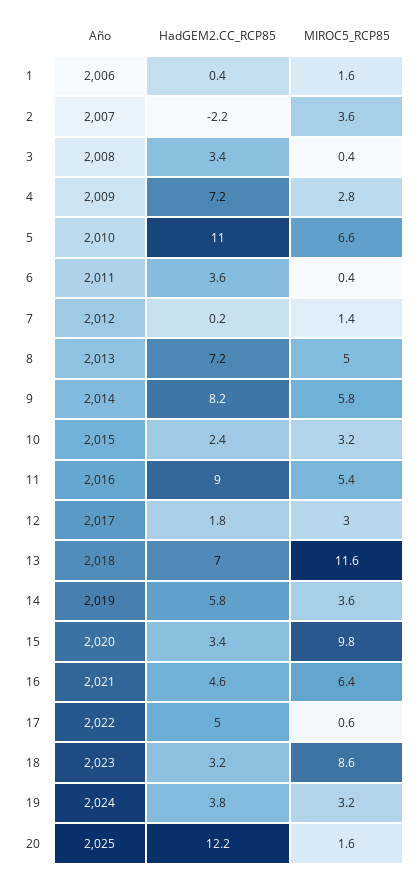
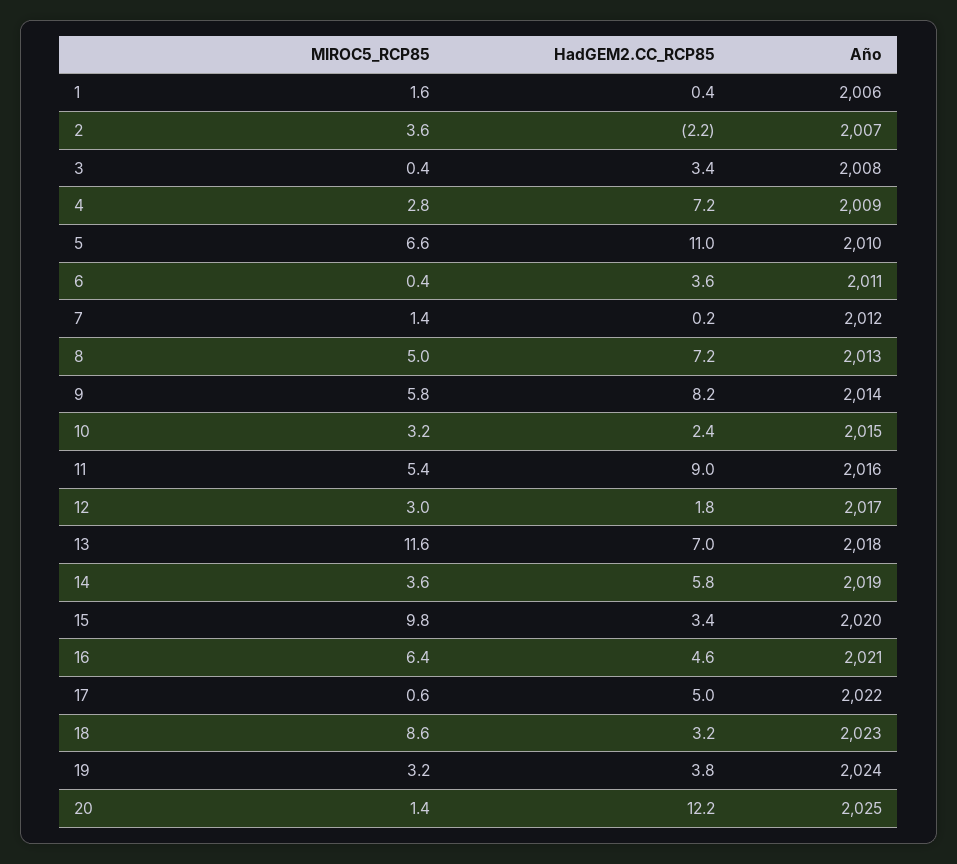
  {
    "Año": {
      "1": 2006,
      "2": 2007,
      "3": 2008,
      "4": 2009,
      "5": 2010,
      "6": 2011,
      "7": 2012,
      "8": 2013,
      "9": 2014,
      "10": 2015,
      "11": 2016,
      "12": 2017,
      "13": 2018,
      "14": 2019,
      "15": 2020,
      "16": 2021,
      "17": 2022,
      "18": 2023,
      "19": 2024,
      "20": 2025
    },
    "HadGEM2.CC_RCP85": {
      "1": 0.4,
      "2": -2.2,
      "3": 3.4,
      "4": 7.2,
      "5": 11,
      "6": 3.6,
      "7": 0.2,
      "8": 7.2,
      "9": 8.2,
      "10": 2.4,
      "11": 9,
      "12": 1.8,
      "13": 7,
      "14": 5.8,
      "15": 3.4,
      "16": 4.6,
      "17": 5,
      "18": 3.2,
      "19": 3.8,
      "20": 12.2
    },
    "MIROC5_RCP85": {
      "1": 1.6,
      "2": 3.6,
      "3": 0.4,
      "4": 2.8,
      "5": 6.6,
      "6": 0.4,
      "7": 1.4,
      "8": 5,
      "9": 5.8,
      "10": 3.2,
      "11": 5.4,
      "12": 3,
      "13": 11.6,
      "14": 3.6,
      "15": 9.8,
      "16": 6.4,
      "17": 0.6,
      "18": 8.6,
      "19": 3.2,
-     "20": 1.6
+     "20": 1.4
    }
  }

